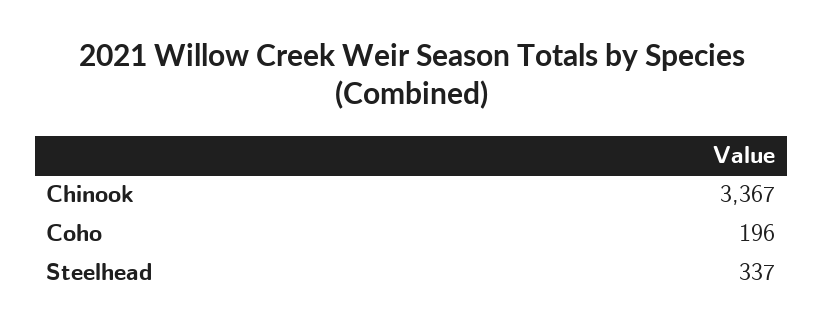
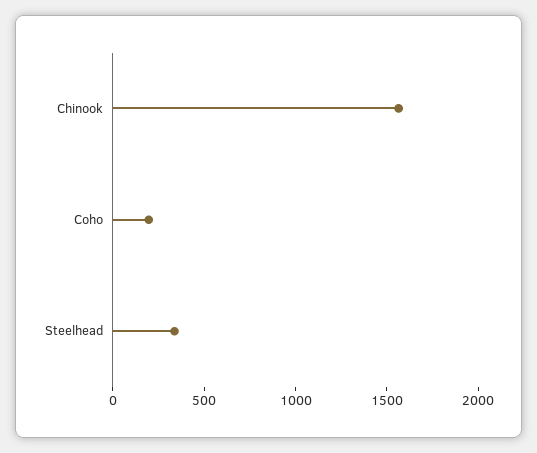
  {
-   "Chinook": 3367,
+   "Chinook": 1600,
    "Coho": 196,
    "Steelhead": 337
  }

